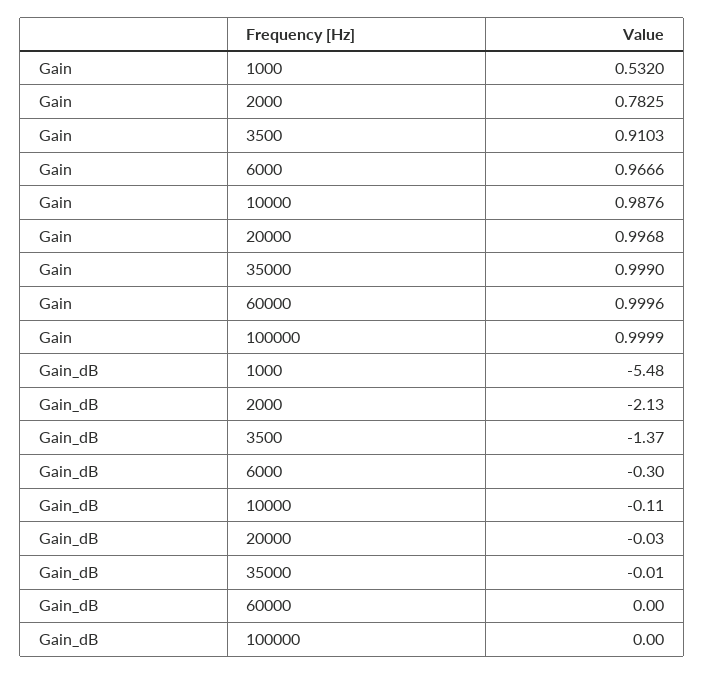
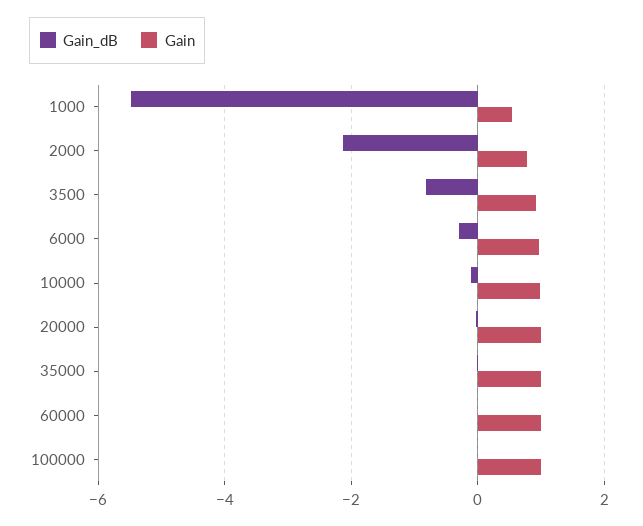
  {
    "Gain": {
      "1000": 0.532,
      "2000": 0.7825,
      "3500": 0.9103,
      "6000": 0.9666,
      "10000": 0.9876,
      "20000": 0.9968,
      "35000": 0.999,
      "60000": 0.9996,
      "100000": 0.9999
    },
    "Gain_dB": {
      "1000": -5.48,
      "2000": -2.13,
-     "3500": -1.37,
+     "3500": -0.8,
      "6000": -0.3,
      "10000": -0.11,
      "20000": -0.03,
      "35000": -0.01,
      "60000": 0,
      "100000": 0
    }
  }

